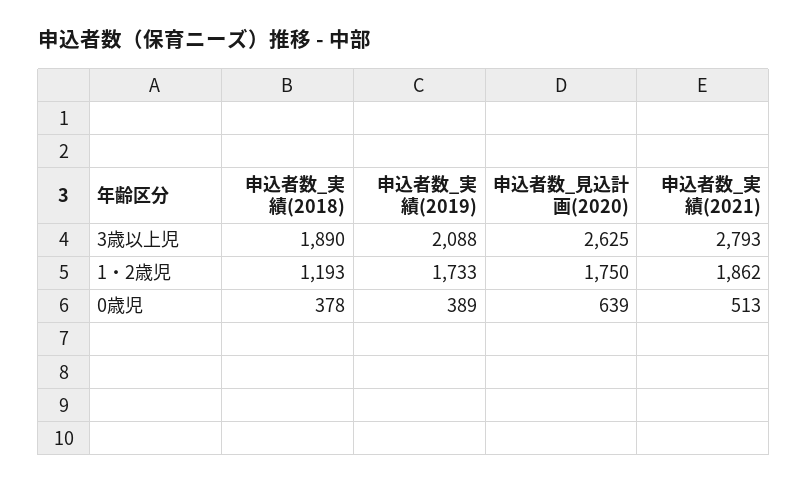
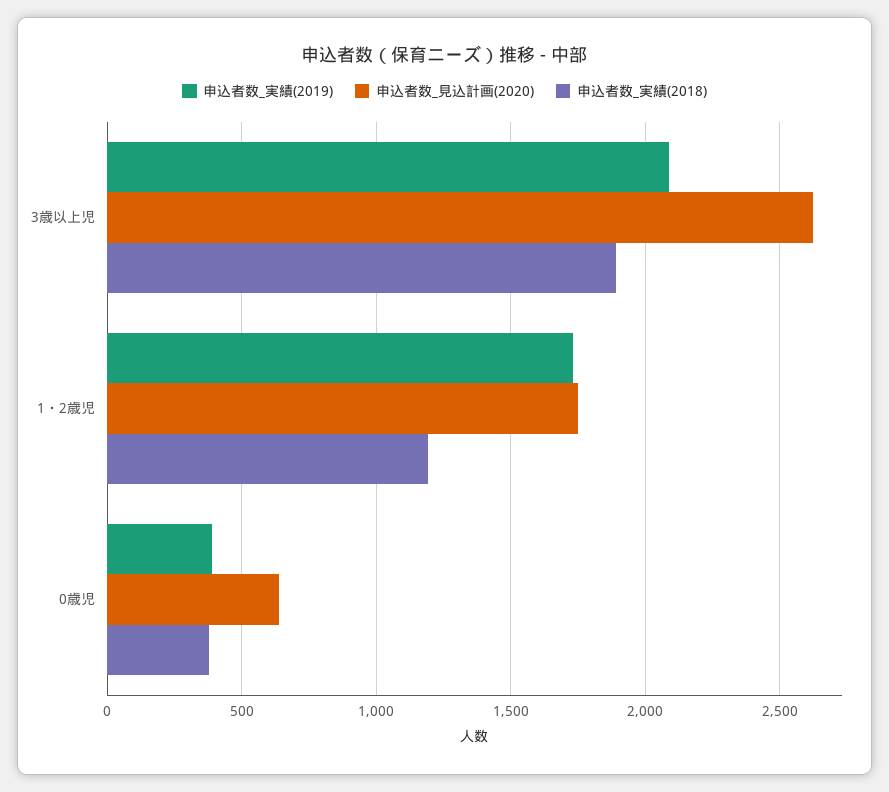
  {
    "申込者数_実績(2018)": {
      "3歳以上児": 1890,
      "1・2歳児": 1193,
      "0歳児": 378
    },
    "申込者数_実績(2019)": {
      "3歳以上児": 2088,
      "1・2歳児": 1733,
      "0歳児": 389
    },
    "申込者数_見込計画(2020)": {
      "3歳以上児": 2625,
      "1・2歳児": 1750,
      "0歳児": 639
-   },
+   }
-   "申込者数_実績(2021)": {
-     "3歳以上児": 2793,
-     "1・2歳児": 1862,
-     "0歳児": 513
-   }
  }

